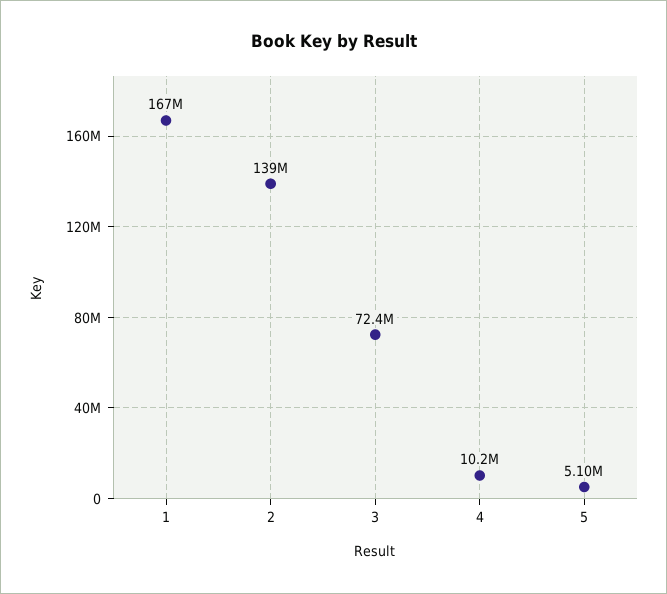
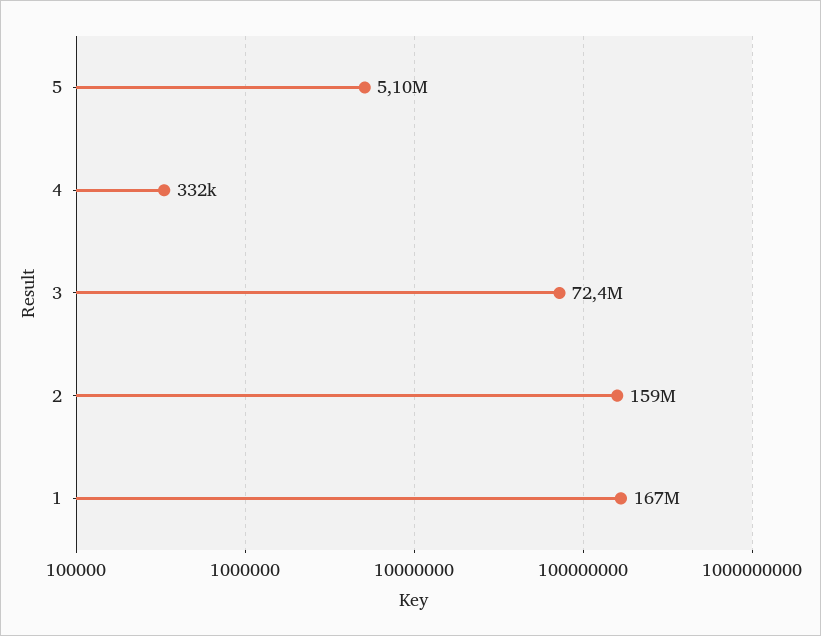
  {
    "1": 167000000,
-   "2": 139000000,
+   "2": 159000000,
    "3": 72400000,
-   "4": 10200000,
+   "4": 332000,
    "5": 5100000
  }

